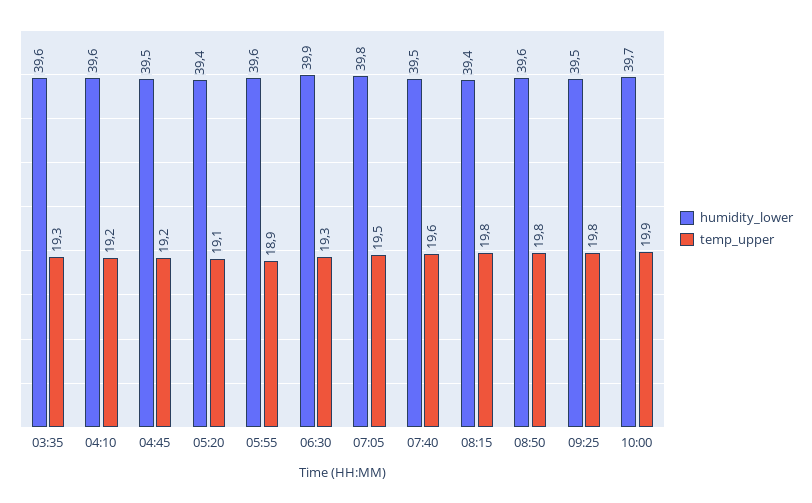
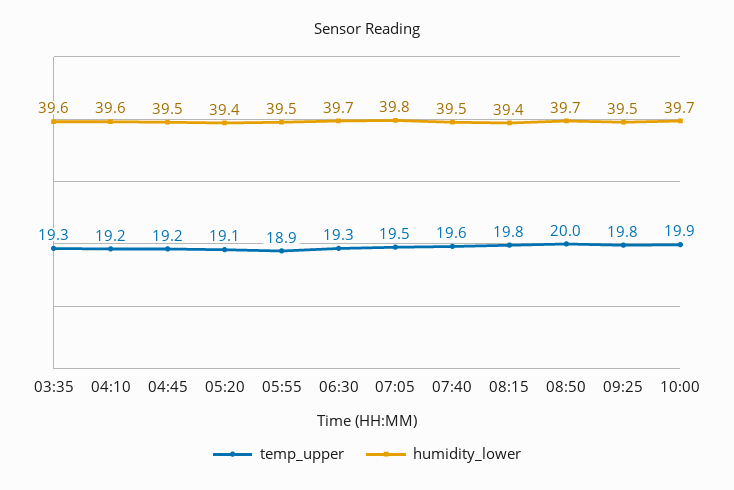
  {
    "humidity_lower": {
      "03:35": 39.6,
      "04:10": 39.6,
      "04:45": 39.5,
      "05:20": 39.4,
-     "05:55": 39.6,
+     "05:55": 39.5,
-     "06:30": 39.9,
+     "06:30": 39.7,
      "07:05": 39.8,
      "07:40": 39.5,
      "08:15": 39.4,
-     "08:50": 39.6,
+     "08:50": 39.7,
      "09:25": 39.5,
      "10:00": 39.7
    },
    "temp_upper": {
      "03:35": 19.3,
      "04:10": 19.2,
      "04:45": 19.2,
      "05:20": 19.1,
      "05:55": 18.9,
      "06:30": 19.3,
      "07:05": 19.5,
      "07:40": 19.6,
      "08:15": 19.8,
-     "08:50": 19.8,
+     "08:50": 20,
      "09:25": 19.8,
      "10:00": 19.9
    }
  }

